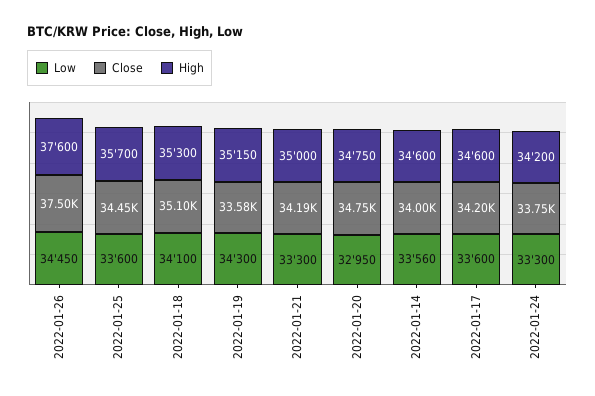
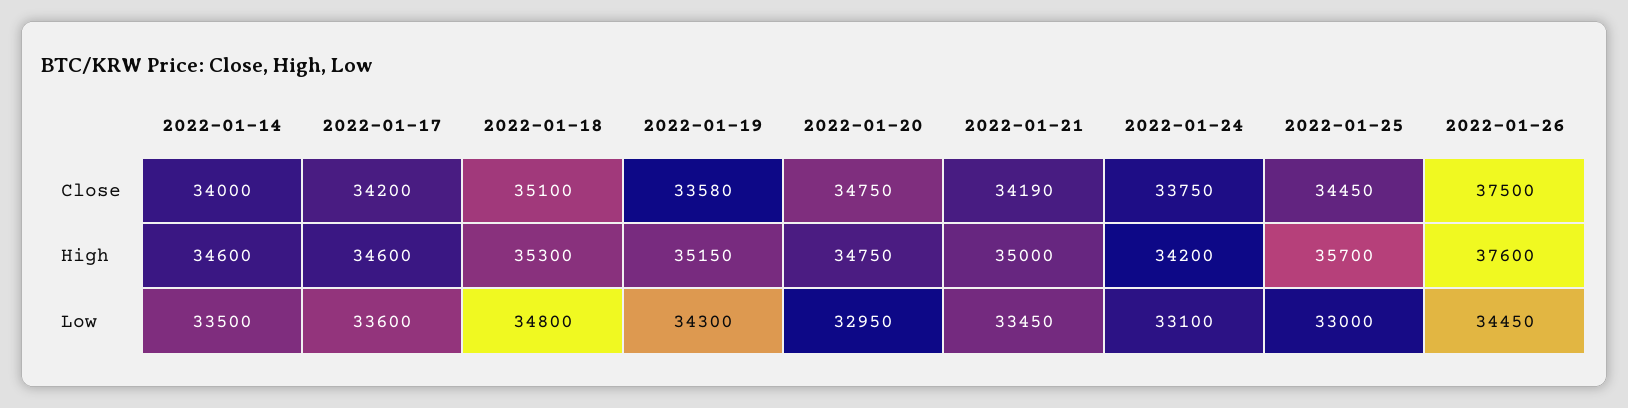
  {
    "Low": {
      "2022-01-26": 34450,
-     "2022-01-25": 33600,
+     "2022-01-25": 33000,
-     "2022-01-18": 34100,
+     "2022-01-18": 34800,
      "2022-01-19": 34300,
-     "2022-01-21": 33300,
+     "2022-01-21": 33450,
      "2022-01-20": 32950,
-     "2022-01-14": 33560,
+     "2022-01-14": 33500,
      "2022-01-17": 33600,
-     "2022-01-24": 33300
+     "2022-01-24": 33100
    },
    "Close": {
      "2022-01-26": 37500,
      "2022-01-25": 34450,
      "2022-01-18": 35100,
      "2022-01-19": 33580,
      "2022-01-21": 34190,
      "2022-01-20": 34750,
      "2022-01-14": 34000,
      "2022-01-17": 34200,
      "2022-01-24": 33750
    },
    "High": {
      "2022-01-26": 37600,
      "2022-01-25": 35700,
      "2022-01-18": 35300,
      "2022-01-19": 35150,
      "2022-01-21": 35000,
      "2022-01-20": 34750,
      "2022-01-14": 34600,
      "2022-01-17": 34600,
      "2022-01-24": 34200
    }
  }

